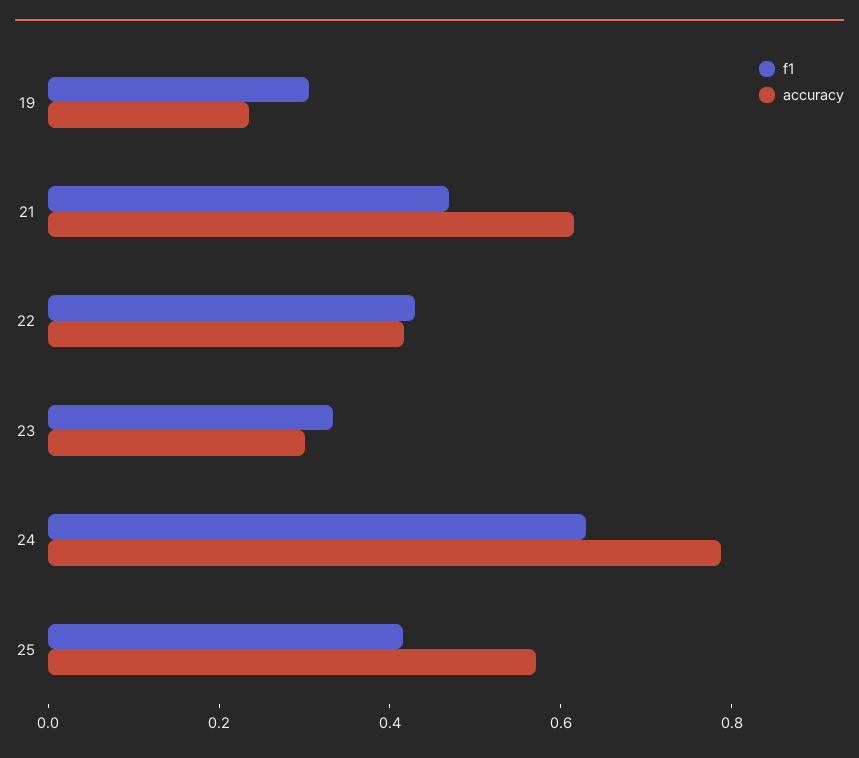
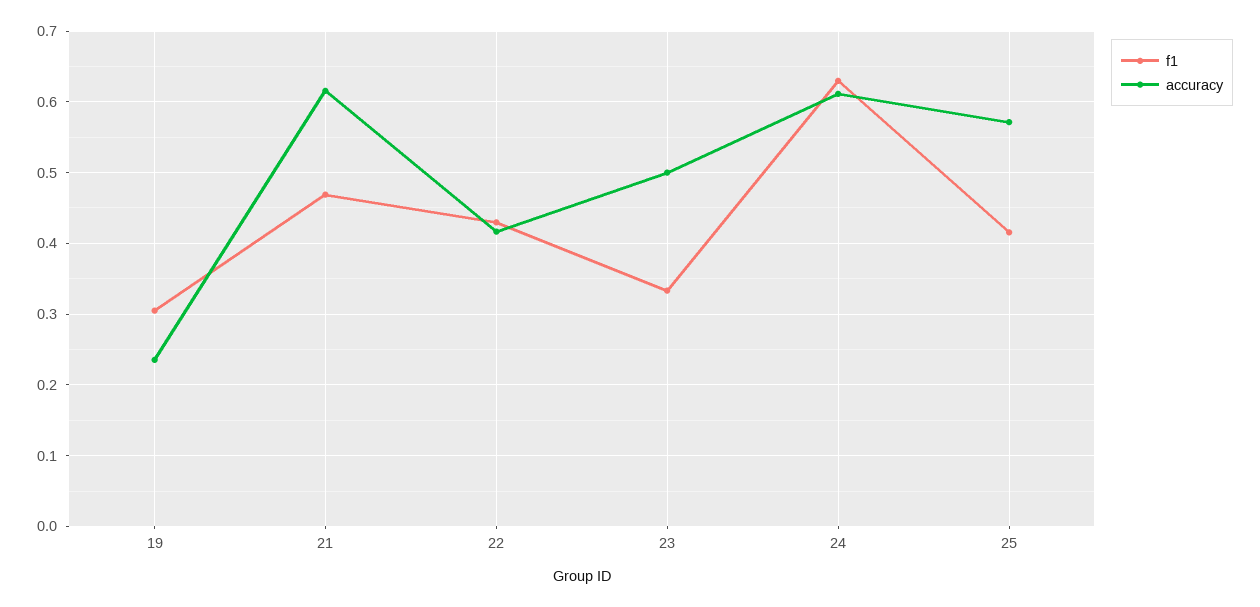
  {
    "f1": {
      "19": 0.31,
      "21": 0.47,
      "22": 0.43,
      "23": 0.33,
      "24": 0.63,
      "25": 0.42
    },
    "accuracy": {
      "19": 0.24,
      "21": 0.62,
      "22": 0.42,
-     "23": 0.3,
+     "23": 0.5,
-     "24": 0.8,
+     "24": 0.61,
      "25": 0.57
    }
  }

